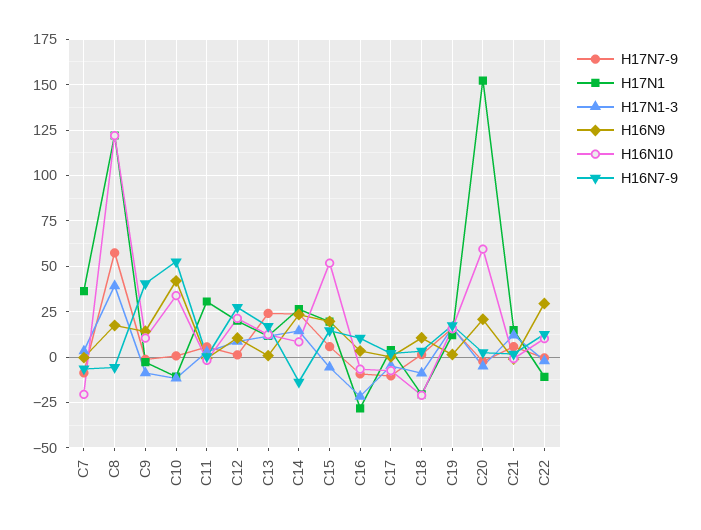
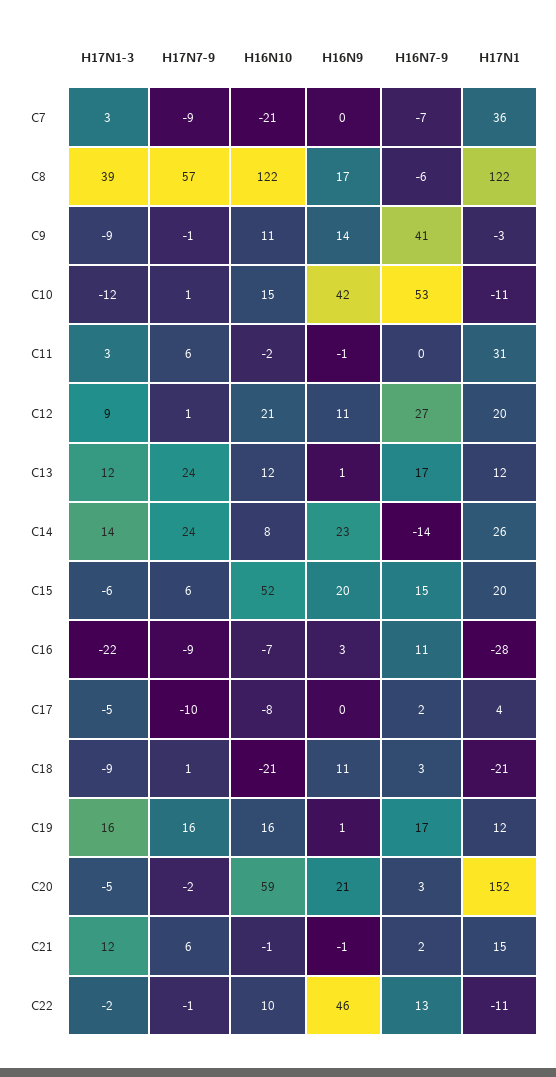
  {
    "H17N7-9": {
      "C7": -9,
      "C8": 57,
      "C9": -1,
      "C10": 1,
      "C11": 6,
      "C12": 1,
      "C13": 24,
      "C14": 24,
      "C15": 6,
      "C16": -9,
      "C17": -10,
      "C18": 1,
      "C19": 16,
      "C20": -2,
      "C21": 6,
      "C22": -1
    },
    "H17N1": {
      "C7": 36,
      "C8": 122,
      "C9": -3,
      "C10": -11,
      "C11": 31,
      "C12": 20,
      "C13": 12,
      "C14": 26,
      "C15": 20,
      "C16": -28,
      "C17": 4,
      "C18": -21,
      "C19": 12,
      "C20": 152,
      "C21": 15,
      "C22": -11
    },
    "H17N1-3": {
      "C7": 3,
      "C8": 39,
      "C9": -9,
      "C10": -12,
      "C11": 3,
      "C12": 9,
      "C13": 12,
      "C14": 14,
      "C15": -6,
      "C16": -22,
      "C17": -5,
      "C18": -9,
      "C19": 16,
      "C20": -5,
      "C21": 12,
      "C22": -2
    },
    "H16N9": {
      "C7": 0,
      "C8": 17,
      "C9": 14,
      "C10": 42,
      "C11": -1,
      "C12": 11,
      "C13": 1,
      "C14": 23,
      "C15": 20,
      "C16": 3,
      "C17": 0,
      "C18": 11,
      "C19": 1,
      "C20": 21,
      "C21": -1,
-     "C22": 30
+     "C22": 46
    },
    "H16N10": {
      "C7": -21,
      "C8": 122,
      "C9": 11,
-     "C10": 35,
+     "C10": 15,
      "C11": -2,
      "C12": 21,
      "C13": 12,
      "C14": 8,
      "C15": 52,
      "C16": -7,
      "C17": -8,
      "C18": -21,
      "C19": 16,
      "C20": 59,
      "C21": -1,
      "C22": 10
    },
    "H16N7-9": {
      "C7": -7,
      "C8": -6,
      "C9": 41,
      "C10": 53,
      "C11": 0,
      "C12": 27,
      "C13": 17,
      "C14": -14,
      "C15": 15,
      "C16": 11,
      "C17": 2,
      "C18": 3,
      "C19": 17,
      "C20": 3,
      "C21": 2,
      "C22": 13
    }
  }

